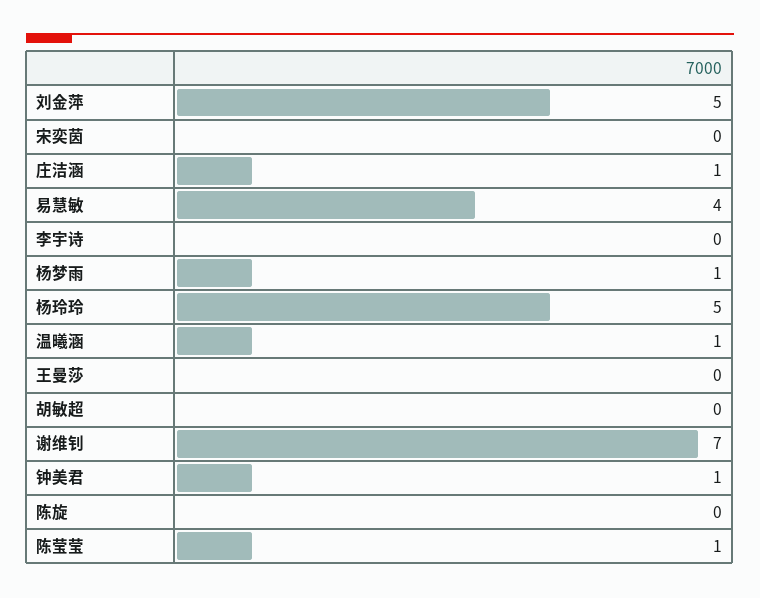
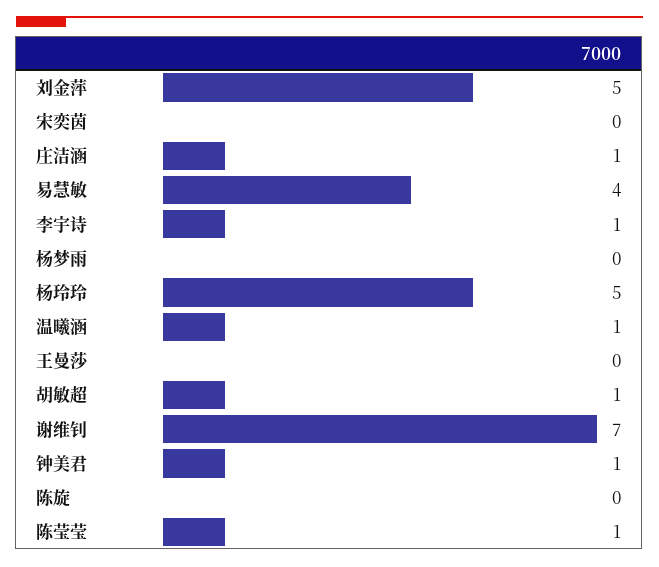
  {
    "刘金萍": 5,
    "宋奕茵": 0,
    "庄洁涵": 1,
    "易慧敏": 4,
-   "李宇诗": 0,
+   "李宇诗": 1,
-   "杨梦雨": 1,
+   "杨梦雨": 0,
    "杨玲玲": 5,
    "温曦涵": 1,
    "王曼莎": 0,
-   "胡敏超": 0,
+   "胡敏超": 1,
    "谢维钊": 7,
    "钟美君": 1,
    "陈旋": 0,
    "陈莹莹": 1
  }

